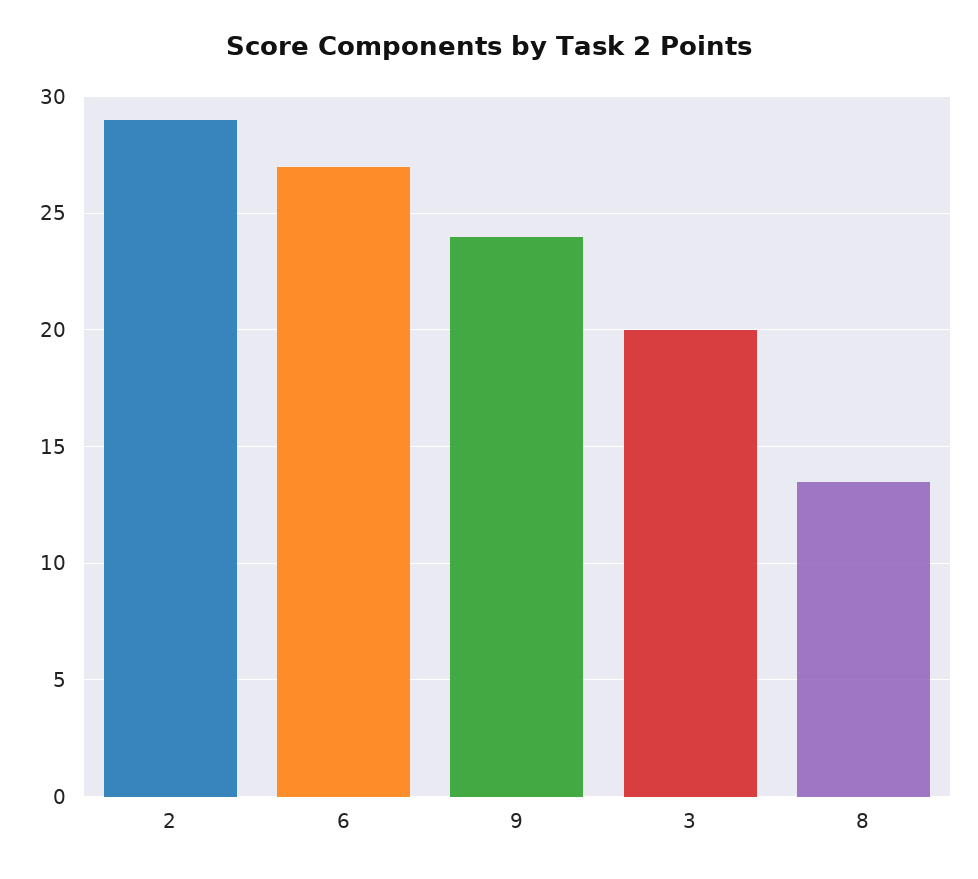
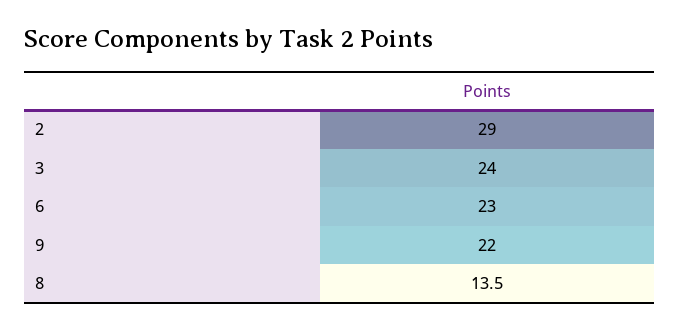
  {
    "2": 29,
-   "6": 27,
+   "6": 23,
-   "9": 24,
+   "9": 22,
-   "3": 20,
+   "3": 24,
    "8": 13.5
  }

